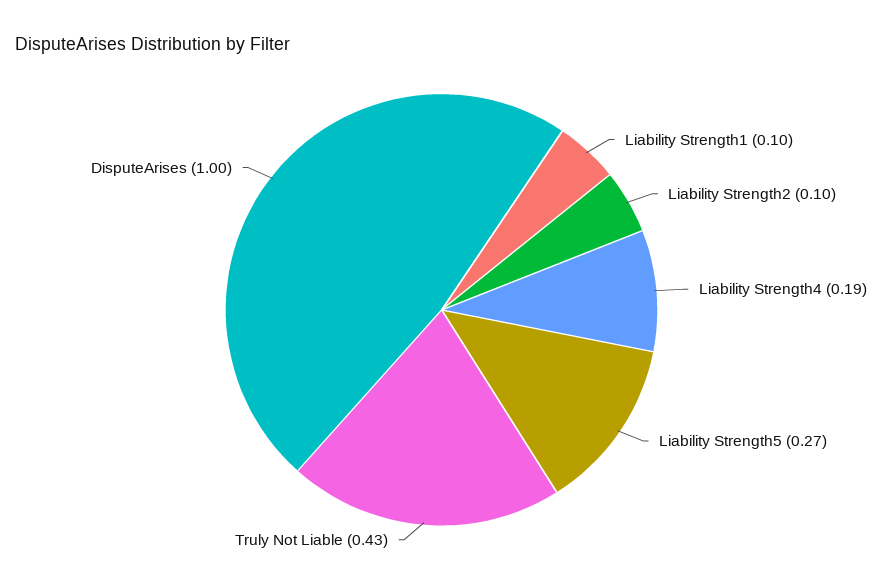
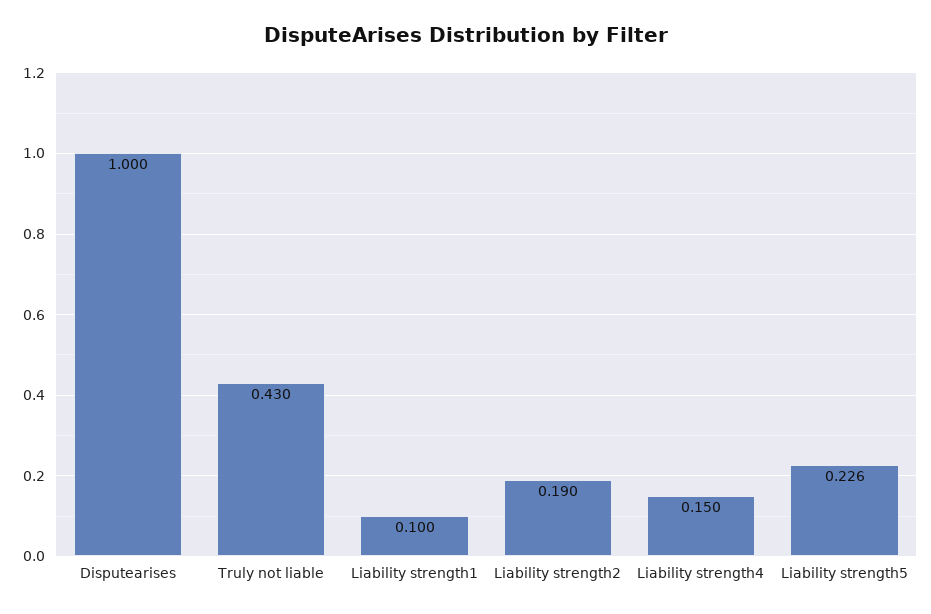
  {
    "Liability Strength1": 0.1,
-   "Liability Strength2": 0.1,
+   "Liability Strength2": 0.19,
-   "Liability Strength4": 0.19,
+   "Liability Strength4": 0.15,
-   "Liability Strength5": 0.27,
+   "Liability Strength5": 0.226,
    "Truly Not Liable": 0.43,
    "DisputeArises": 1
  }

